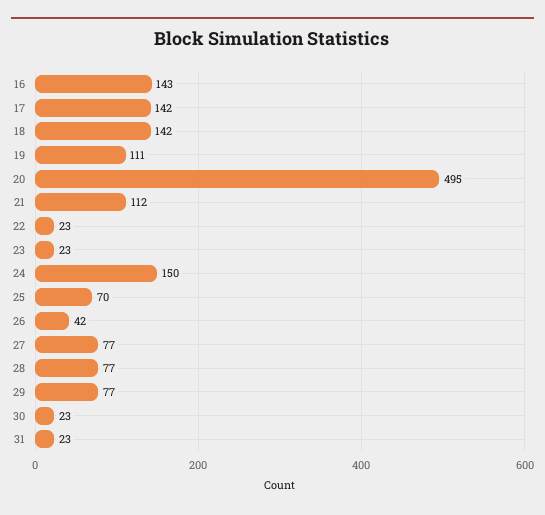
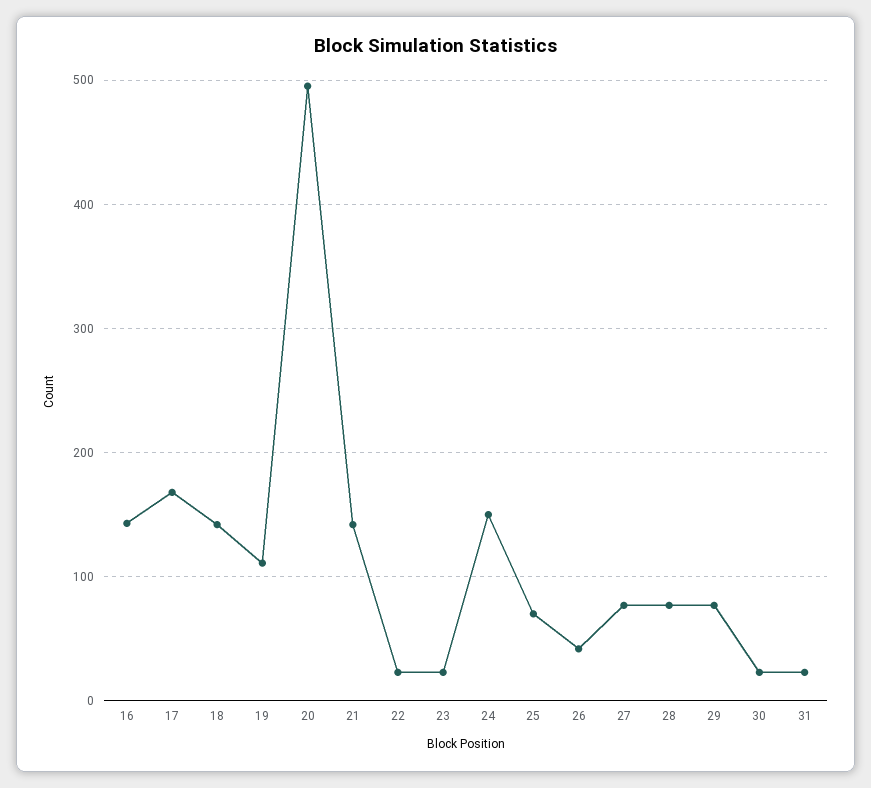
  {
    "16": 143,
-   "17": 142,
+   "17": 170,
    "18": 142,
    "19": 111,
    "20": 495,
-   "21": 112,
+   "21": 140,
    "22": 23,
    "23": 23,
    "24": 150,
    "25": 70,
    "26": 42,
    "27": 77,
    "28": 77,
    "29": 77,
    "30": 23,
    "31": 23
  }

